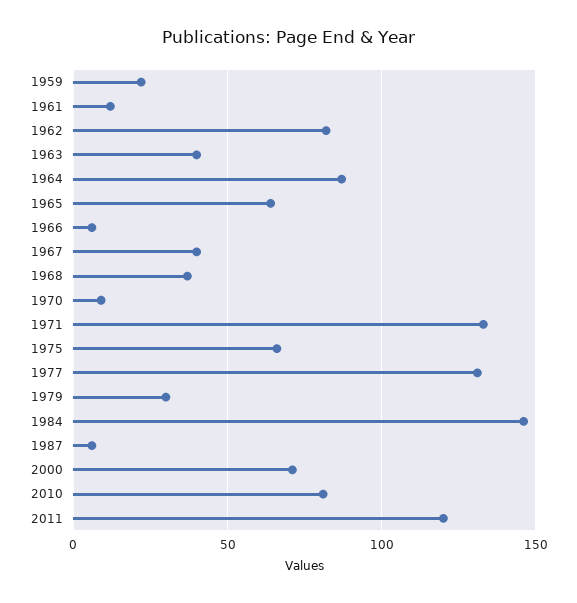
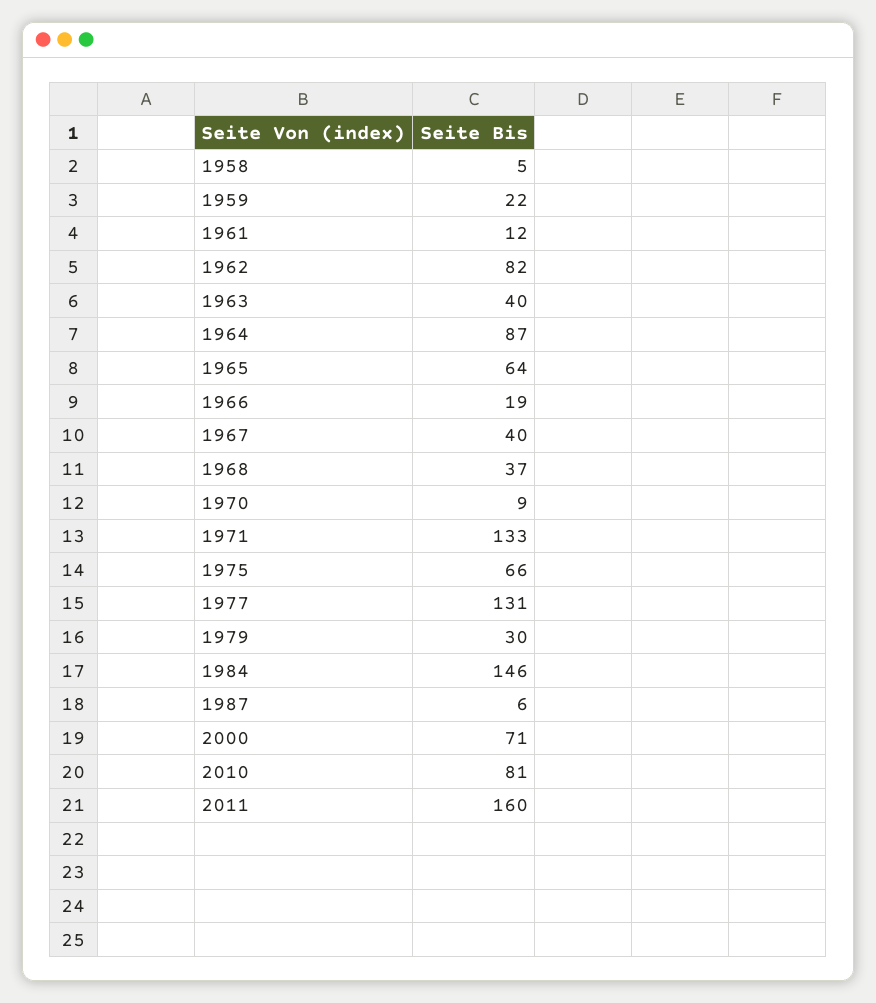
  {
    "1959": 22,
    "1961": 12,
    "1962": 82,
    "1963": 40,
    "1964": 87,
    "1965": 64,
-   "1966": 5,
+   "1966": 19,
    "1967": 40,
    "1968": 37,
    "1970": 9,
    "1971": 133,
    "1975": 66,
    "1977": 131,
    "1979": 30,
    "1984": 146,
    "1987": 6,
    "2000": 71,
    "2010": 81,
-   "2011": 120
+   "2011": 160,
+   "1958": 5
  }

